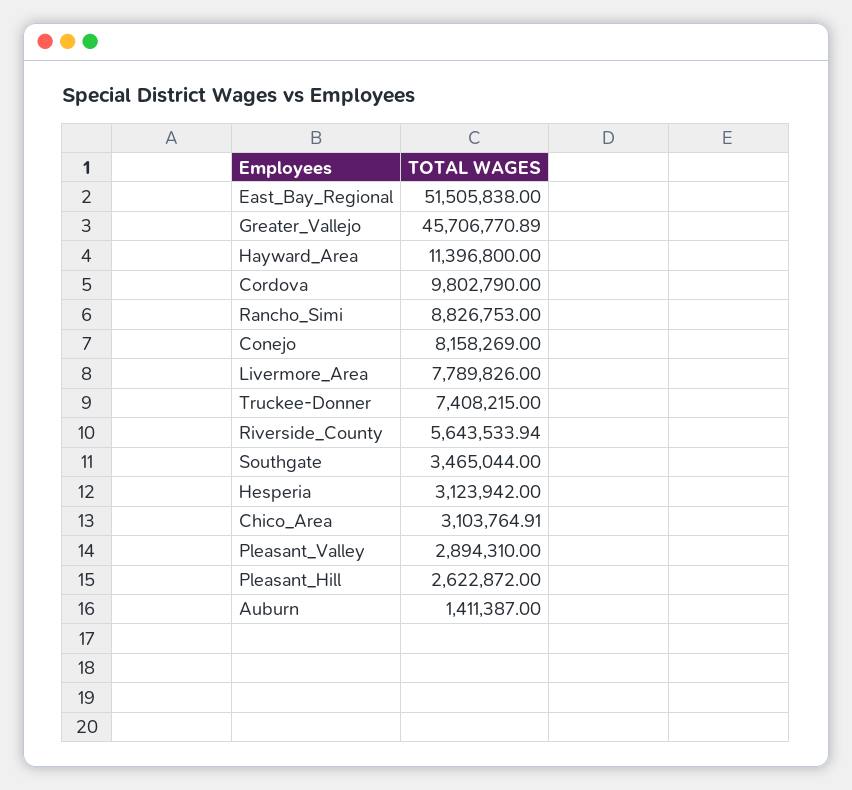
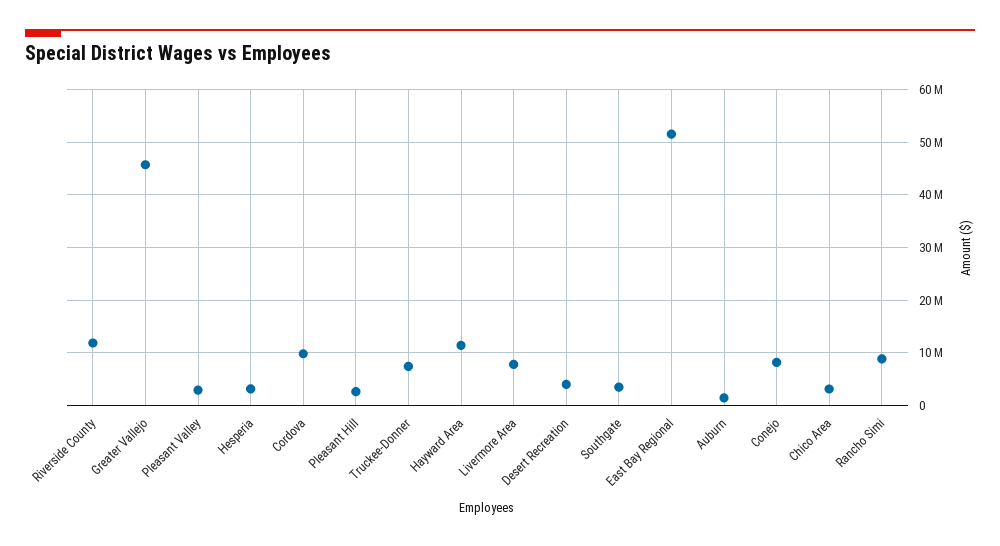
  {
    "East_Bay_Regional": 51505838,
    "Greater_Vallejo": 45706770.89,
    "Hayward_Area": 11396800,
    "Cordova": 9802790,
    "Rancho_Simi": 8826753,
    "Conejo": 8158269,
    "Livermore_Area": 7789826,
    "Truckee-Donner": 7408215,
-   "Riverside_County": 5643533.94,
+   "Riverside_County": 12000000,
    "Southgate": 3465044,
    "Hesperia": 3123942,
    "Chico_Area": 3103764.91,
    "Pleasant_Valley": 2894310,
    "Pleasant_Hill": 2622872,
-   "Auburn": 1411387
+   "Auburn": 1411387,
+   "Desert Recreation": 4000000
  }

